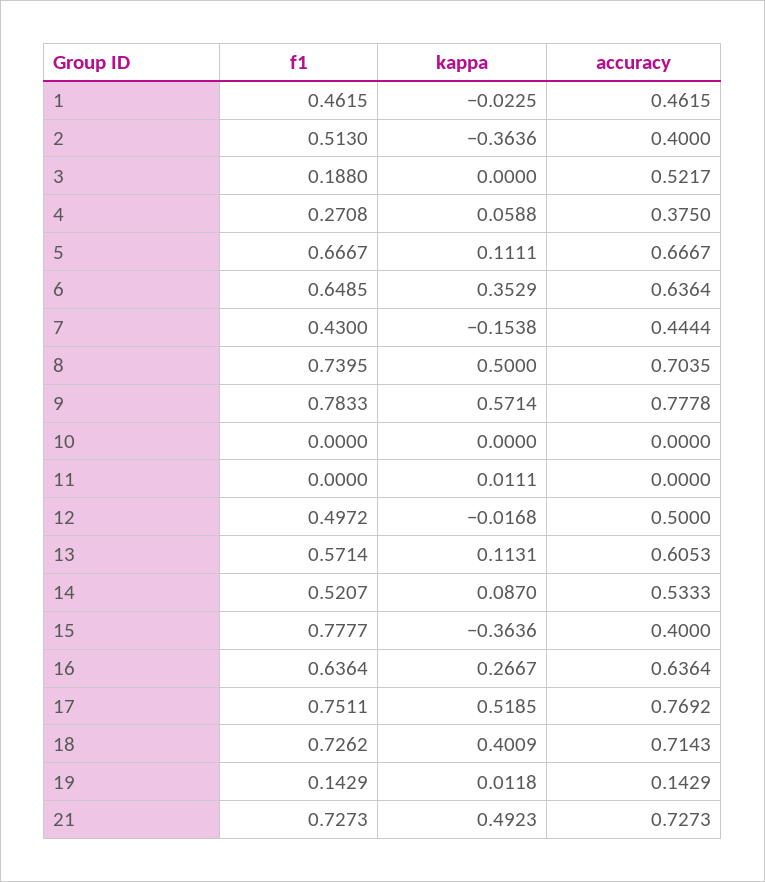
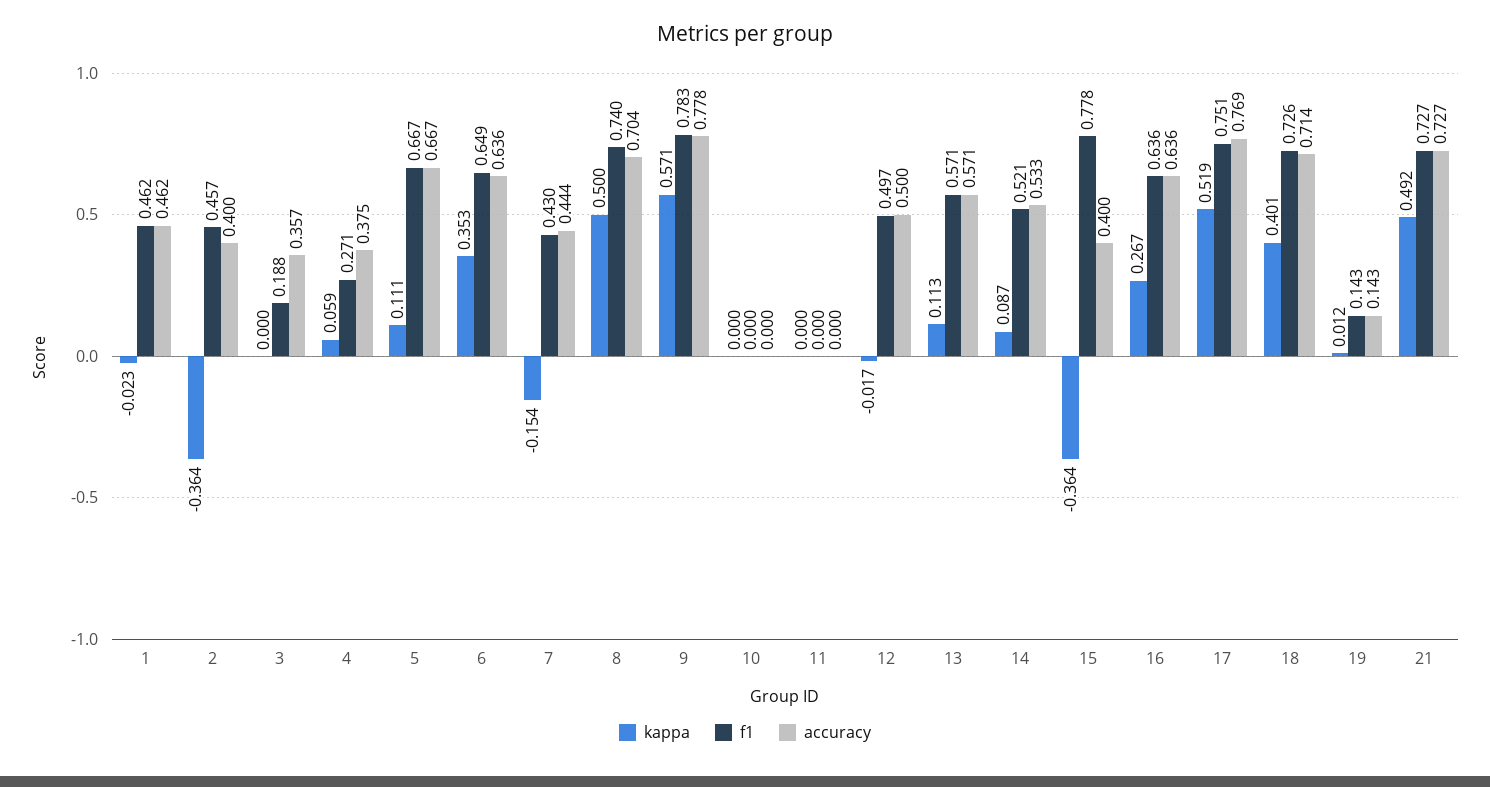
  {
    "f1": {
      "1": 0.4615,
-     "2": 0.513,
+     "2": 0.457,
      "3": 0.188,
      "4": 0.2708,
      "5": 0.6667,
      "6": 0.6485,
      "7": 0.43,
      "8": 0.7395,
      "9": 0.7833,
      "10": 0,
      "11": 0,
      "12": 0.4972,
      "13": 0.5714,
      "14": 0.5207,
      "15": 0.7777,
      "16": 0.6364,
      "17": 0.7511,
      "18": 0.7262,
      "19": 0.1429,
      "21": 0.7273
    },
    "kappa": {
      "1": -0.0225,
      "2": -0.3636,
      "3": 0,
      "4": 0.0588,
      "5": 0.1111,
      "6": 0.3529,
      "7": -0.1538,
      "8": 0.5,
      "9": 0.5714,
      "10": 0,
-     "11": 0.0111,
+     "11": 0,
      "12": -0.0168,
      "13": 0.1131,
      "14": 0.087,
      "15": -0.3636,
      "16": 0.2667,
      "17": 0.5185,
      "18": 0.4009,
      "19": 0.0118,
      "21": 0.4923
    },
    "accuracy": {
      "1": 0.4615,
      "2": 0.4,
-     "3": 0.5217,
+     "3": 0.357,
      "4": 0.375,
      "5": 0.6667,
      "6": 0.6364,
      "7": 0.4444,
      "8": 0.7035,
      "9": 0.7778,
      "10": 0,
      "11": 0,
      "12": 0.5,
-     "13": 0.6053,
+     "13": 0.571,
      "14": 0.5333,
      "15": 0.4,
      "16": 0.6364,
      "17": 0.7692,
      "18": 0.7143,
      "19": 0.1429,
      "21": 0.7273
    }
  }

